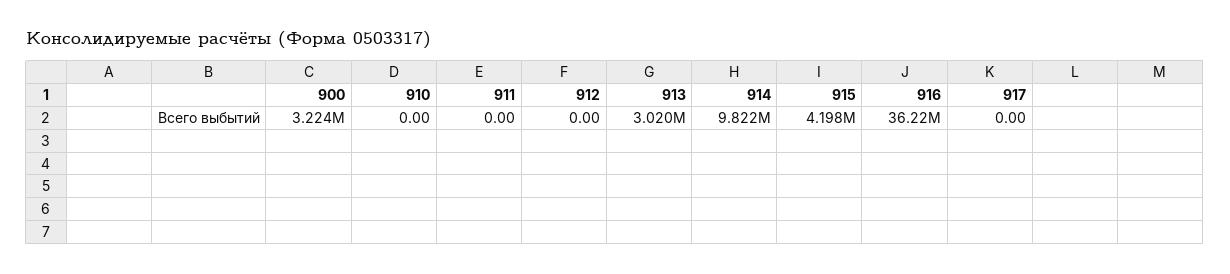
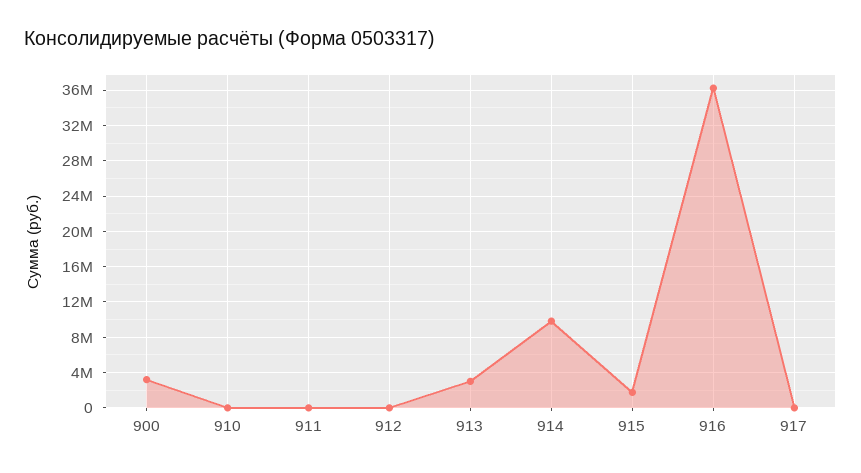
  {
    "900": 3224000,
    "910": 0,
    "911": 0,
    "912": 0,
    "913": 3020000,
    "914": 9822000,
-   "915": 4198000,
+   "915": 2000000,
    "916": 36220000,
    "917": 0
  }

